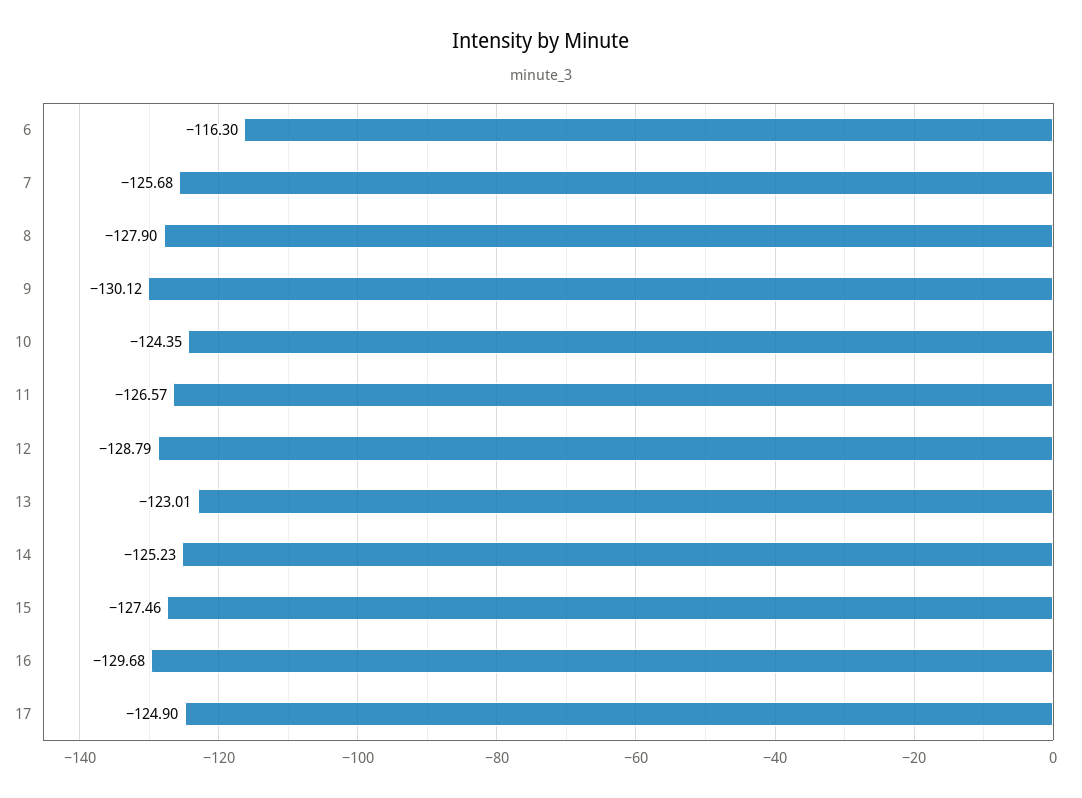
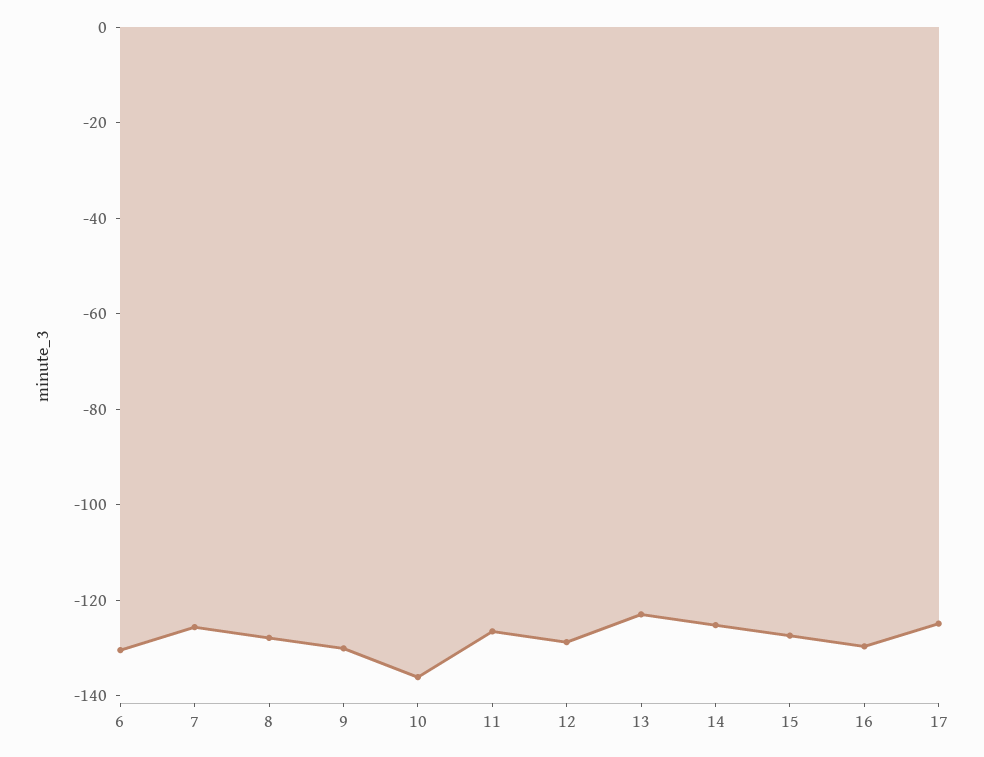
  {
-   "6": -116.3,
+   "6": -130,
    "7": -125.68,
    "8": -127.9,
    "9": -130.12,
-   "10": -124.35,
+   "10": -135,
    "11": -126.57,
    "12": -128.79,
    "13": -123.01,
    "14": -125.23,
    "15": -127.46,
    "16": -129.68,
    "17": -124.9
  }

